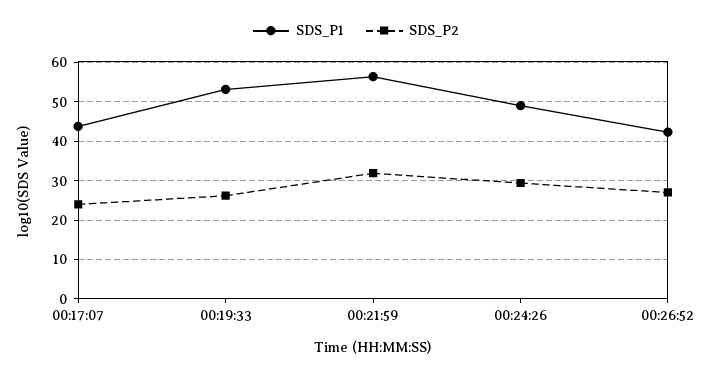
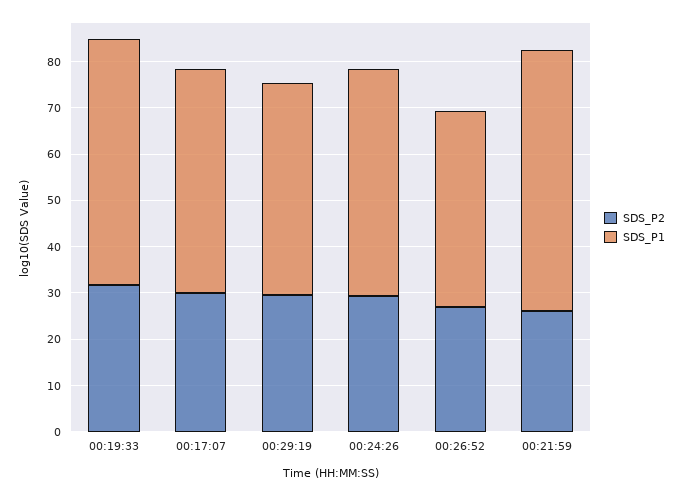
  {
    "SDS_P1": {
-     "00:17:07": 44,
+     "00:17:07": 48,
      "00:19:33": 54,
      "00:21:59": 56,
      "00:24:26": 50,
-     "00:26:52": 42
+     "00:26:52": 42,
+     "00:29:19": 46
    },
    "SDS_P2": {
-     "00:17:07": 24,
+     "00:17:07": 30,
-     "00:19:33": 26,
+     "00:19:33": 32,
-     "00:21:59": 32,
+     "00:21:59": 26,
      "00:24:26": 30,
-     "00:26:52": 28
+     "00:26:52": 28,
+     "00:29:19": 30
    }
  }

